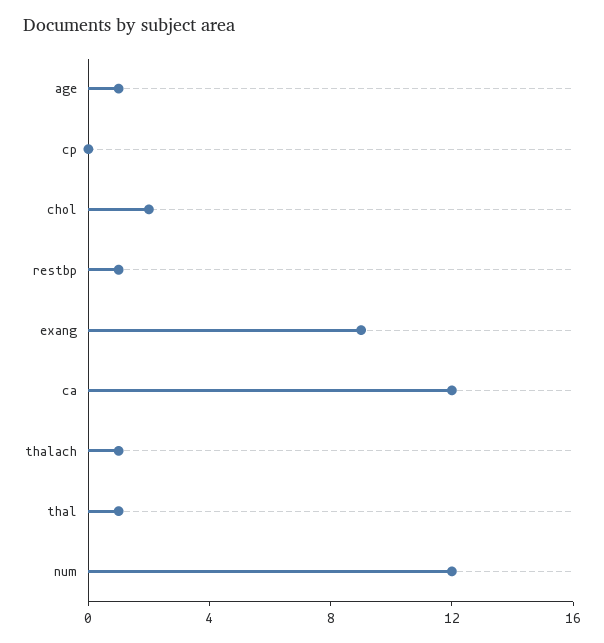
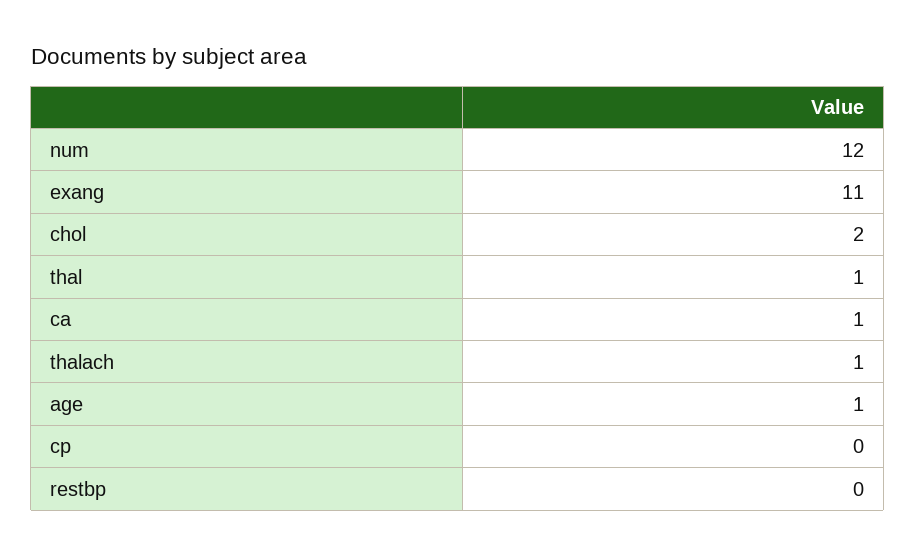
  {
    "age": 1,
    "cp": 0,
    "chol": 2,
-   "restbp": 1,
+   "restbp": 0,
-   "exang": 9,
+   "exang": 11,
-   "ca": 12,
+   "ca": 1,
    "thalach": 1,
    "thal": 1,
    "num": 12
  }

